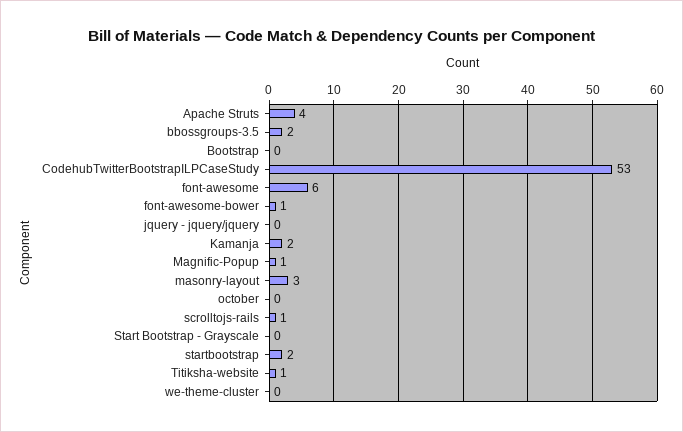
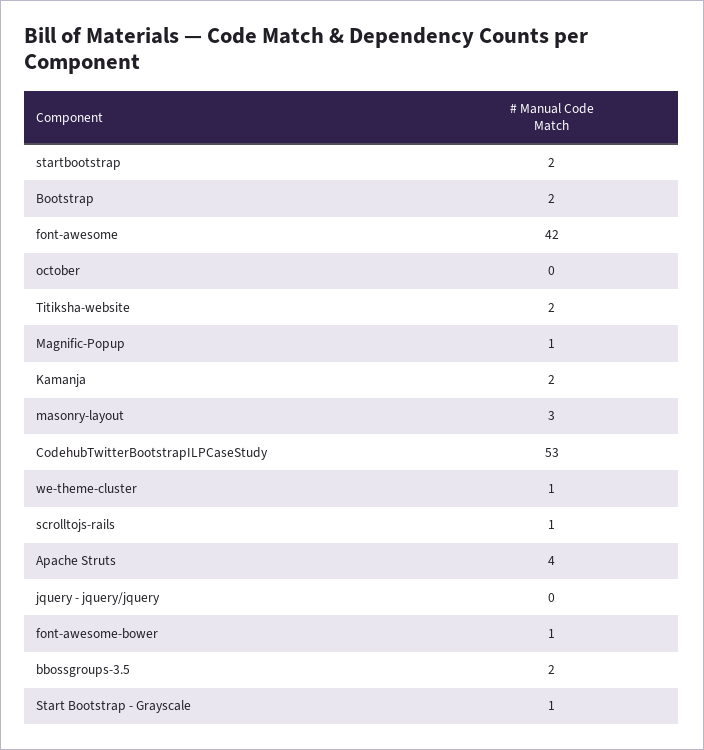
  {
    "Apache Struts": 4,
    "bbossgroups-3.5": 2,
-   "Bootstrap": 0,
+   "Bootstrap": 2,
    "CodehubTwitterBootstrapILPCaseStudy": 53,
-   "font-awesome": 6,
+   "font-awesome": 42,
    "font-awesome-bower": 1,
    "jquery - jquery/jquery": 0,
    "Kamanja": 2,
    "Magnific-Popup": 1,
    "masonry-layout": 3,
    "october": 0,
    "scrolltojs-rails": 1,
-   "Start Bootstrap - Grayscale": 0,
+   "Start Bootstrap - Grayscale": 1,
    "startbootstrap": 2,
-   "Titiksha-website": 1,
+   "Titiksha-website": 2,
-   "we-theme-cluster": 0
+   "we-theme-cluster": 1
  }

